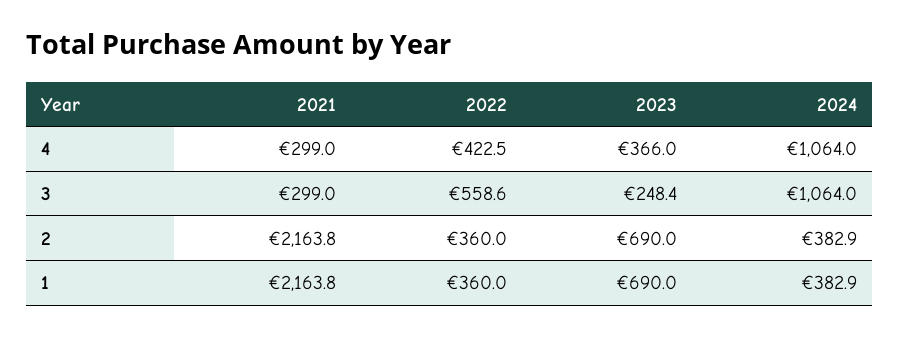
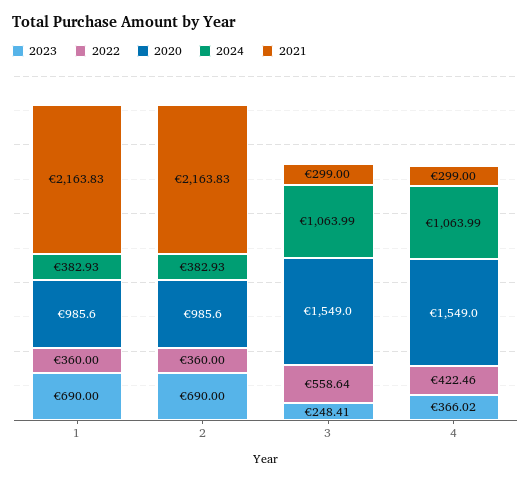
  {
    "2021": {
      "4": 299,
      "3": 299,
      "2": 2163.83,
      "1": 2163.83
    },
    "2022": {
      "4": 422.46,
      "3": 558.64,
      "2": 360,
      "1": 360
    },
    "2023": {
      "4": 366.02,
      "3": 248.41,
      "2": 690,
      "1": 690
    },
    "2024": {
      "4": 1063.99,
      "3": 1063.99,
      "2": 382.93,
      "1": 382.93
-   }
+   },
+   "2020": {
+     "1": 985.6,
+     "2": 985.6,
+     "3": 1549,
+     "4": 1549
+   }
  }

